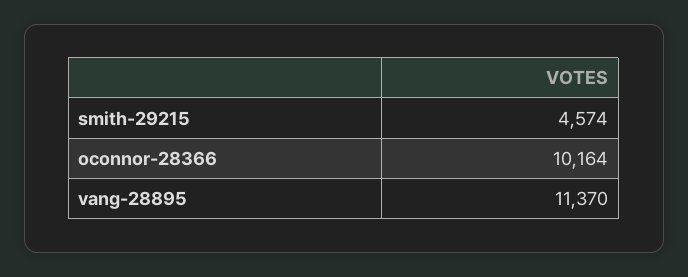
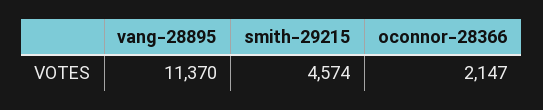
  {
    "smith-29215": 4574,
-   "oconnor-28366": 10164,
+   "oconnor-28366": 2147,
    "vang-28895": 11370
  }

